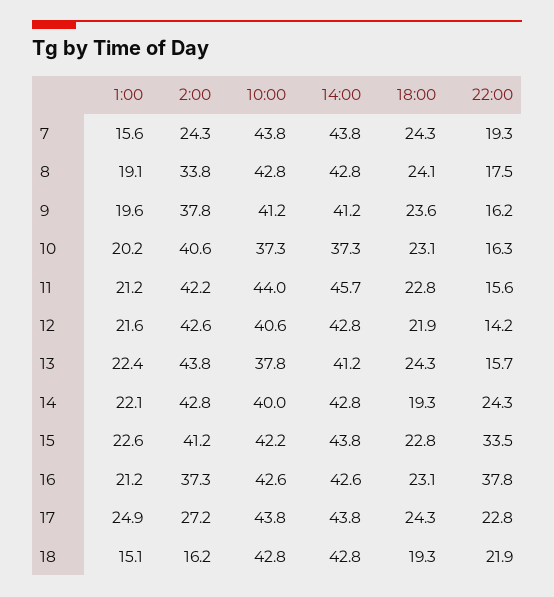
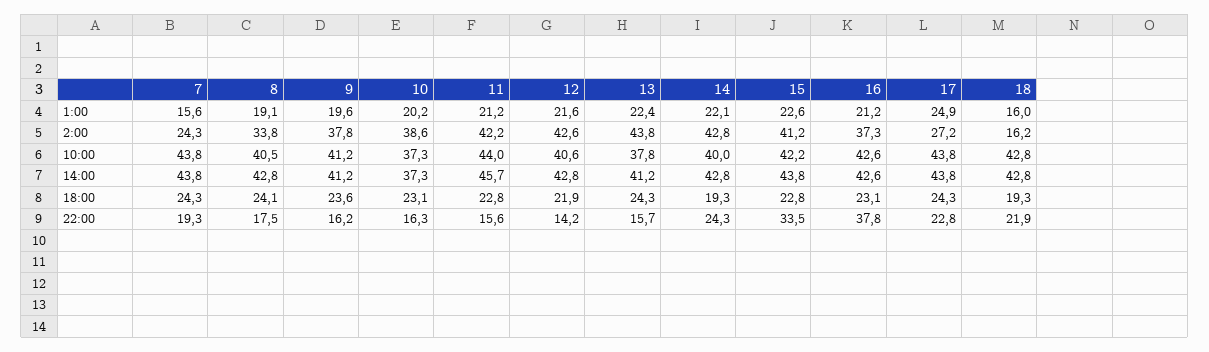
  {
    "1:00": {
      "7": 15.6,
      "8": 19.1,
      "9": 19.6,
      "10": 20.2,
      "11": 21.2,
      "12": 21.6,
      "13": 22.4,
      "14": 22.1,
      "15": 22.6,
      "16": 21.2,
      "17": 24.9,
-     "18": 15.1
+     "18": 16
    },
    "2:00": {
      "7": 24.3,
      "8": 33.8,
      "9": 37.8,
-     "10": 40.6,
+     "10": 38.6,
      "11": 42.2,
      "12": 42.6,
      "13": 43.8,
      "14": 42.8,
      "15": 41.2,
      "16": 37.3,
      "17": 27.2,
      "18": 16.2
    },
    "10:00": {
      "7": 43.8,
-     "8": 42.8,
+     "8": 40.5,
      "9": 41.2,
      "10": 37.3,
      "11": 44,
      "12": 40.6,
      "13": 37.8,
      "14": 40,
      "15": 42.2,
      "16": 42.6,
      "17": 43.8,
      "18": 42.8
    },
    "14:00": {
      "7": 43.8,
      "8": 42.8,
      "9": 41.2,
      "10": 37.3,
      "11": 45.7,
      "12": 42.8,
      "13": 41.2,
      "14": 42.8,
      "15": 43.8,
      "16": 42.6,
      "17": 43.8,
      "18": 42.8
    },
    "18:00": {
      "7": 24.3,
      "8": 24.1,
      "9": 23.6,
      "10": 23.1,
      "11": 22.8,
      "12": 21.9,
      "13": 24.3,
      "14": 19.3,
      "15": 22.8,
      "16": 23.1,
      "17": 24.3,
      "18": 19.3
    },
    "22:00": {
      "7": 19.3,
      "8": 17.5,
      "9": 16.2,
      "10": 16.3,
      "11": 15.6,
      "12": 14.2,
      "13": 15.7,
      "14": 24.3,
      "15": 33.5,
      "16": 37.8,
      "17": 22.8,
      "18": 21.9
    }
  }

